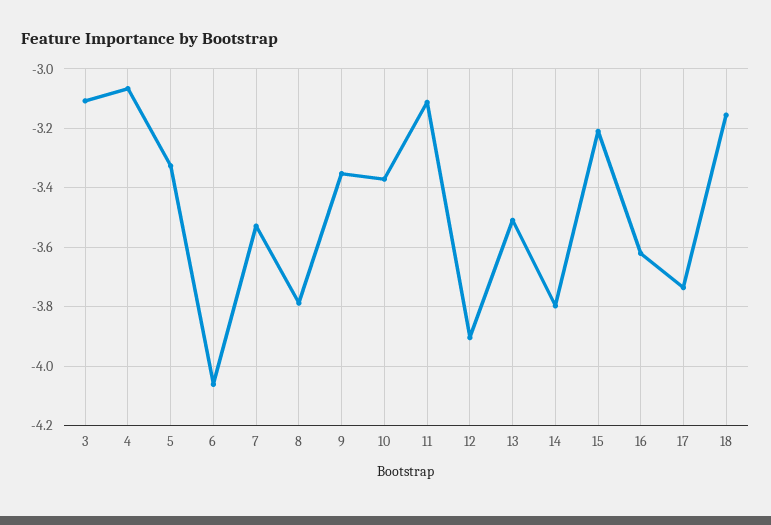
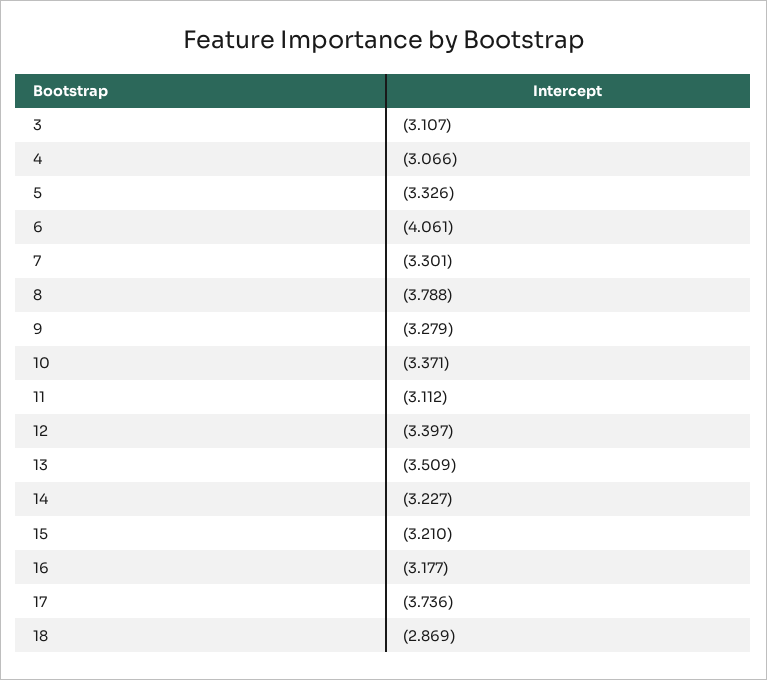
  {
    "3": -3.107,
    "4": -3.066,
    "5": -3.326,
    "6": -4.061,
-   "7": -3.525,
+   "7": -3.301,
    "8": -3.788,
-   "9": -3.35,
+   "9": -3.279,
    "10": -3.371,
    "11": -3.112,
-   "12": -3.9,
+   "12": -3.397,
    "13": -3.509,
-   "14": -3.8,
+   "14": -3.227,
    "15": -3.21,
-   "16": -3.625,
+   "16": -3.177,
    "17": -3.736,
-   "18": -3.15
+   "18": -2.869
  }

